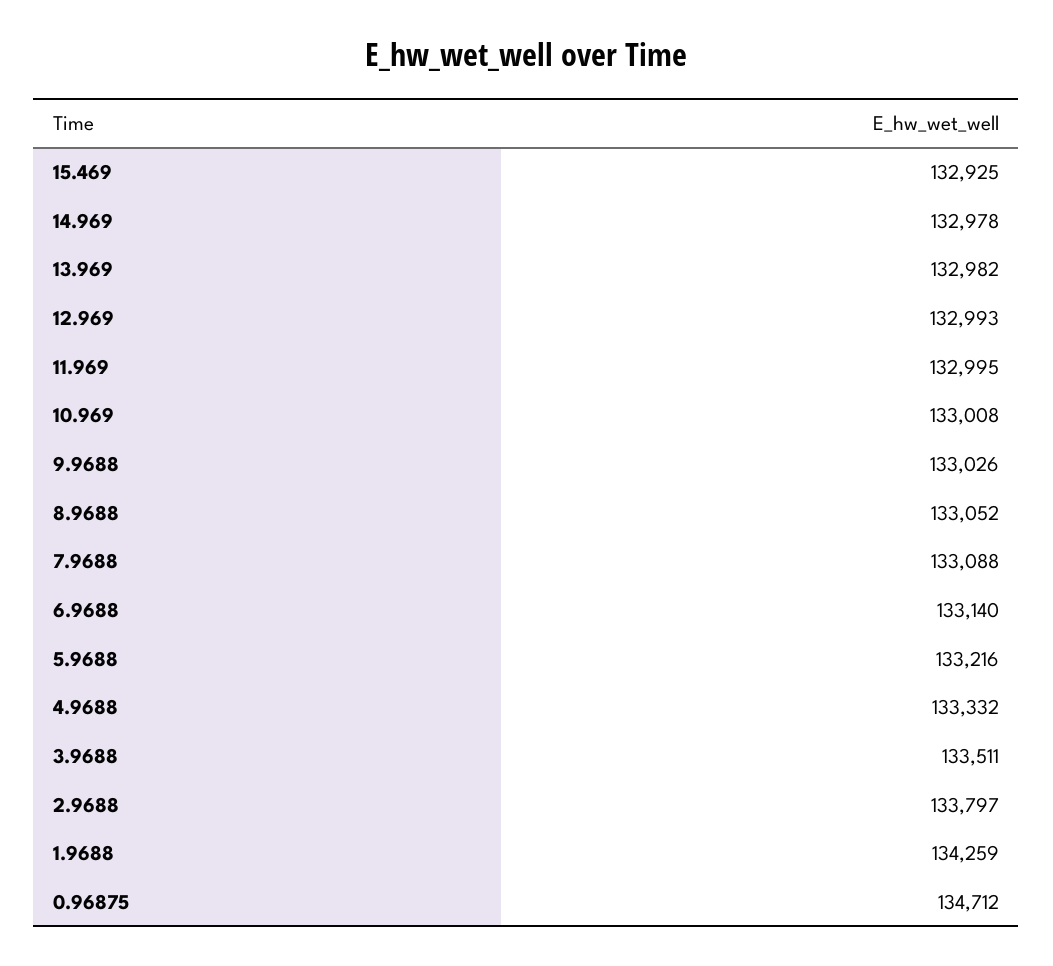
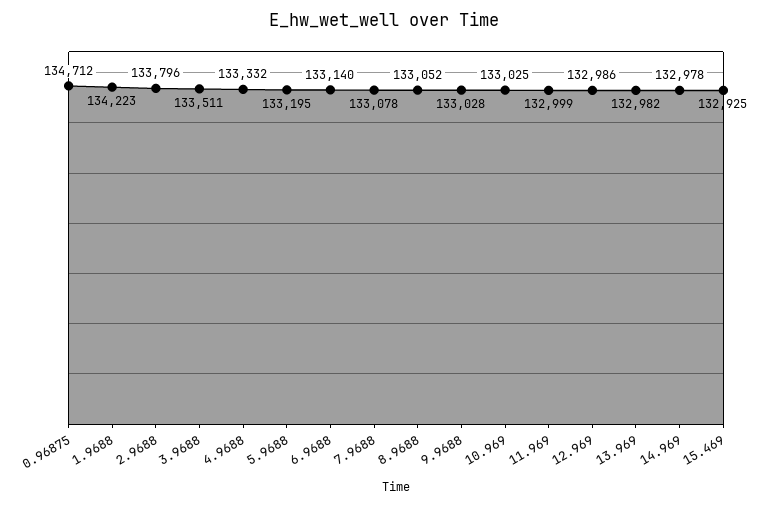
  {
    "15.469": 132925,
    "14.969": 132978,
    "13.969": 132982,
-   "12.969": 132993,
+   "12.969": 132986,
-   "11.969": 132995,
+   "11.969": 132999,
-   "10.969": 133008,
+   "10.969": 133025,
-   "9.9688": 133026,
+   "9.9688": 133028,
    "8.9688": 133052,
-   "7.9688": 133088,
+   "7.9688": 133078,
    "6.9688": 133140,
-   "5.9688": 133216,
+   "5.9688": 133195,
    "4.9688": 133332,
    "3.9688": 133511,
-   "2.9688": 133797,
+   "2.9688": 133796,
-   "1.9688": 134259,
+   "1.9688": 134223,
    "0.96875": 134712
  }

